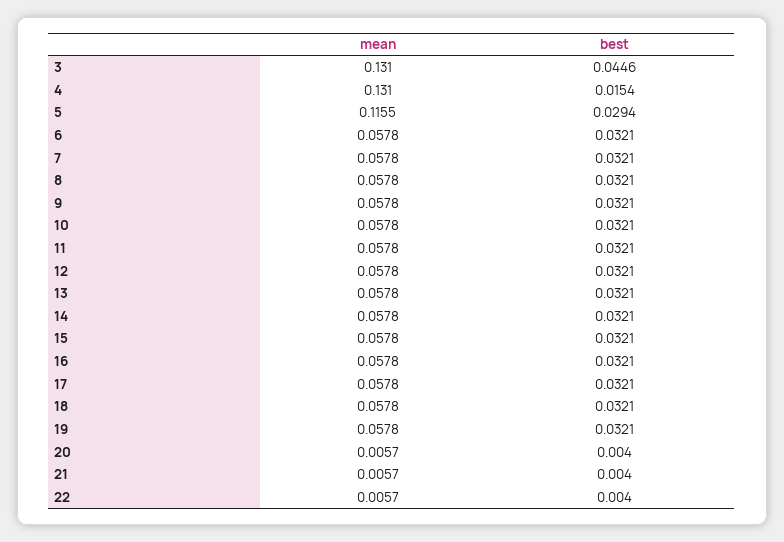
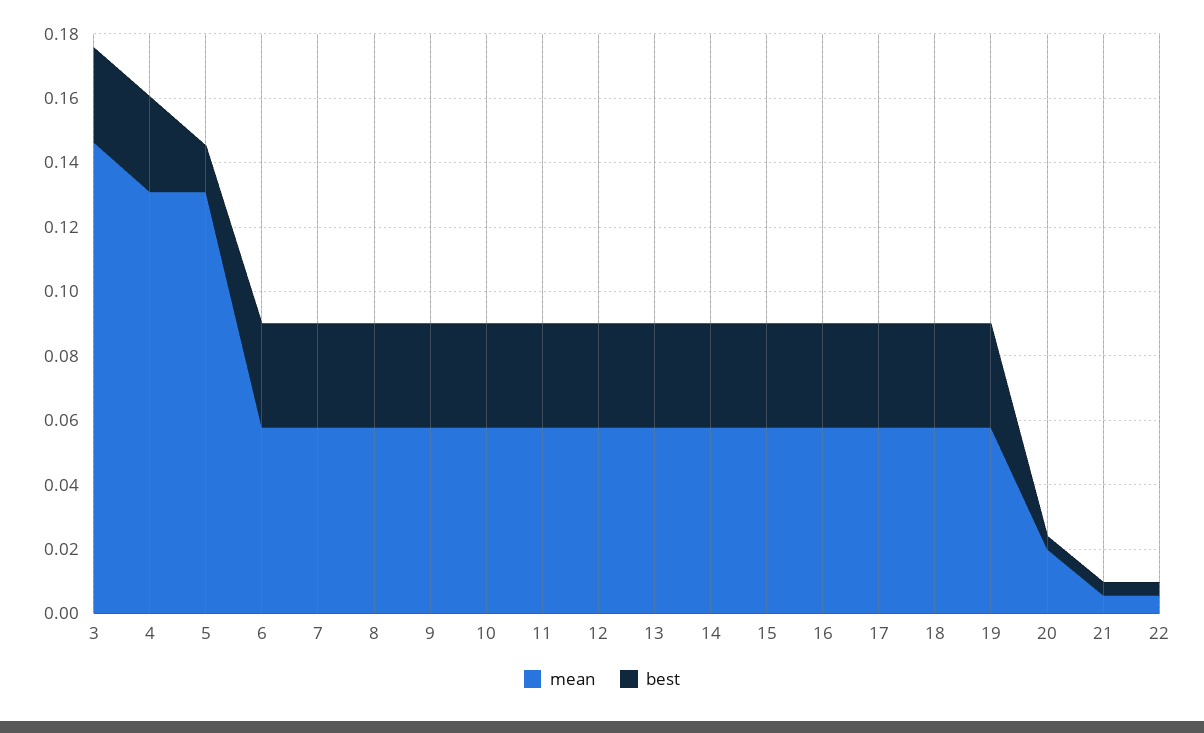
  {
    "mean": {
-     "3": 0.131,
+     "3": 0.145,
      "4": 0.131,
-     "5": 0.1155,
+     "5": 0.13,
      "6": 0.0578,
      "7": 0.0578,
      "8": 0.0578,
      "9": 0.0578,
      "10": 0.0578,
      "11": 0.0578,
      "12": 0.0578,
      "13": 0.0578,
      "14": 0.0578,
      "15": 0.0578,
      "16": 0.0578,
      "17": 0.0578,
      "18": 0.0578,
      "19": 0.0578,
-     "20": 0.0057,
+     "20": 0.02,
      "21": 0.0057,
      "22": 0.0057
    },
    "best": {
-     "3": 0.0446,
+     "3": 0.03,
-     "4": 0.0154,
+     "4": 0.03,
-     "5": 0.0294,
+     "5": 0.015,
      "6": 0.0321,
      "7": 0.0321,
      "8": 0.0321,
      "9": 0.0321,
      "10": 0.0321,
      "11": 0.0321,
      "12": 0.0321,
      "13": 0.0321,
      "14": 0.0321,
      "15": 0.0321,
      "16": 0.0321,
      "17": 0.0321,
      "18": 0.0321,
      "19": 0.0321,
      "20": 0.004,
      "21": 0.004,
      "22": 0.004
    }
  }

